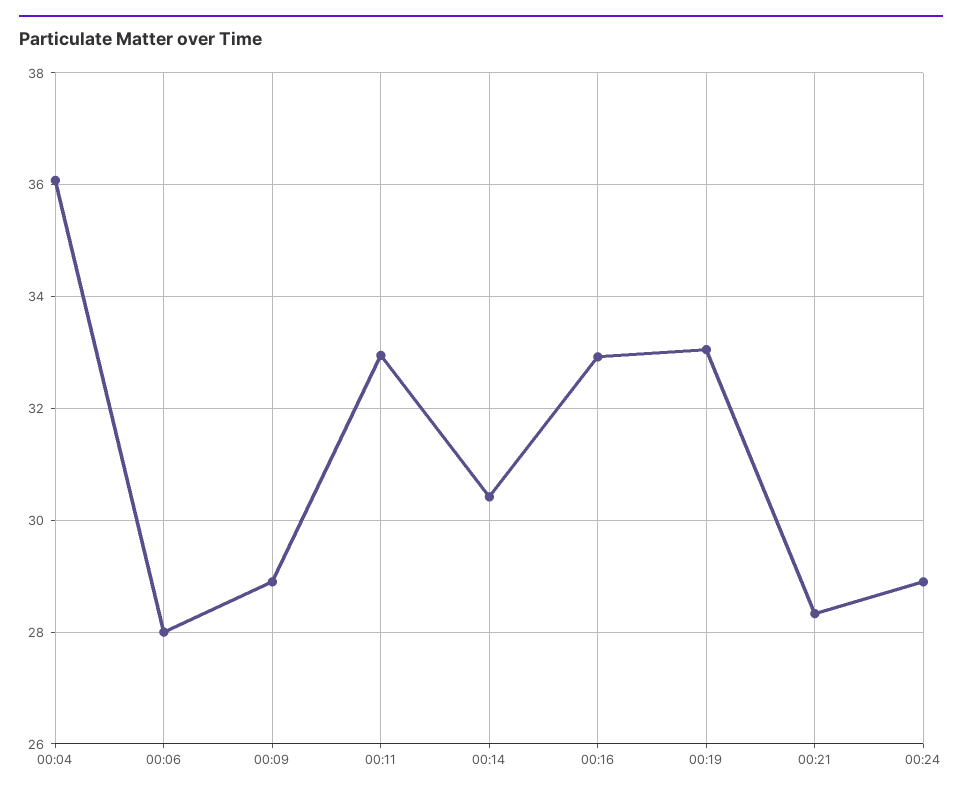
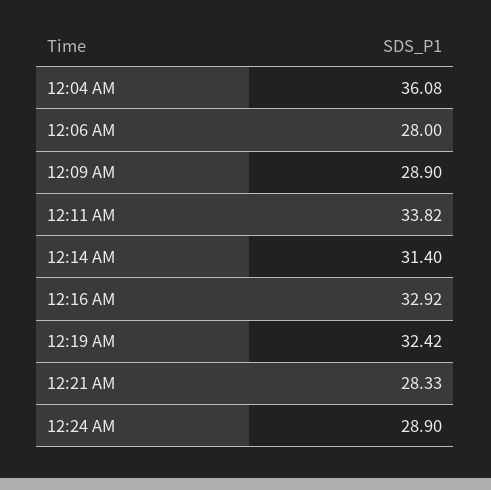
  {
    "00:04": 36.08,
    "00:06": 28,
    "00:09": 28.9,
-   "00:11": 33,
+   "00:11": 33.82,
-   "00:14": 30.4,
+   "00:14": 31.4,
    "00:16": 32.92,
-   "00:19": 33,
+   "00:19": 32.42,
    "00:21": 28.33,
    "00:24": 28.9
  }

